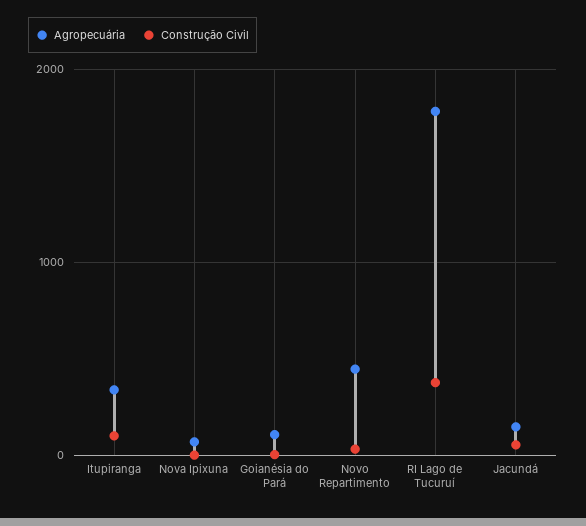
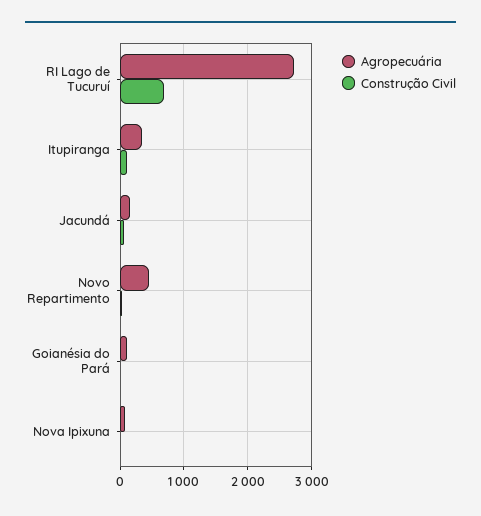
  {
    "Agropecuária": {
      "Itupiranga": 300,
      "Nova Ipixuna": 100,
      "Goianésia do Pará": 100,
      "Novo Repartimento": 400,
-     "RI Lago de Tucuruí": 1800,
+     "RI Lago de Tucuruí": 2700,
      "Jacundá": 100
    },
    "Construção Civil": {
      "Itupiranga": 100,
      "Nova Ipixuna": 0,
      "Goianésia do Pará": 0,
      "Novo Repartimento": 0,
-     "RI Lago de Tucuruí": 400,
+     "RI Lago de Tucuruí": 700,
      "Jacundá": 100
    }
  }

